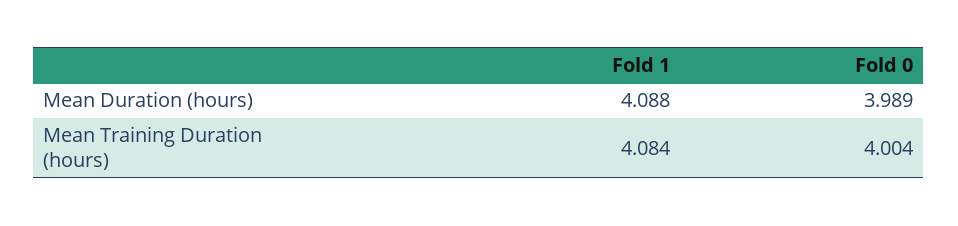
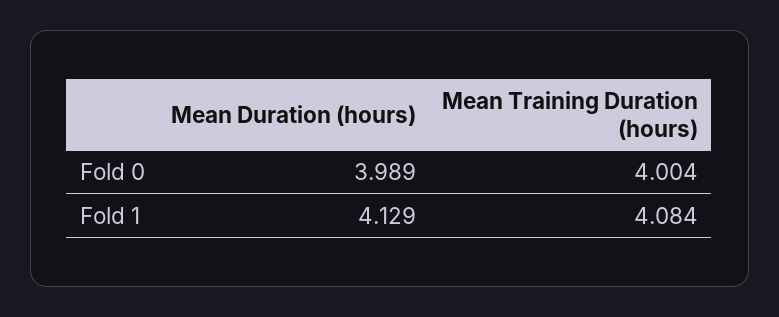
  {
    "Fold 1": {
-     "Mean Duration (hours)": 4.088,
+     "Mean Duration (hours)": 4.129,
      "Mean Training Duration (hours)": 4.084
    },
    "Fold 0": {
      "Mean Duration (hours)": 3.989,
      "Mean Training Duration (hours)": 4.004
    }
  }

